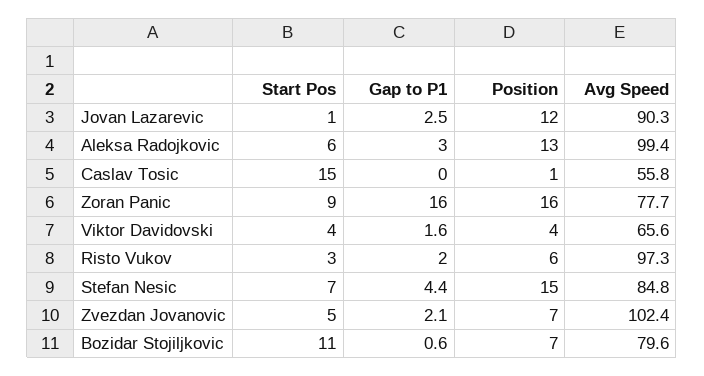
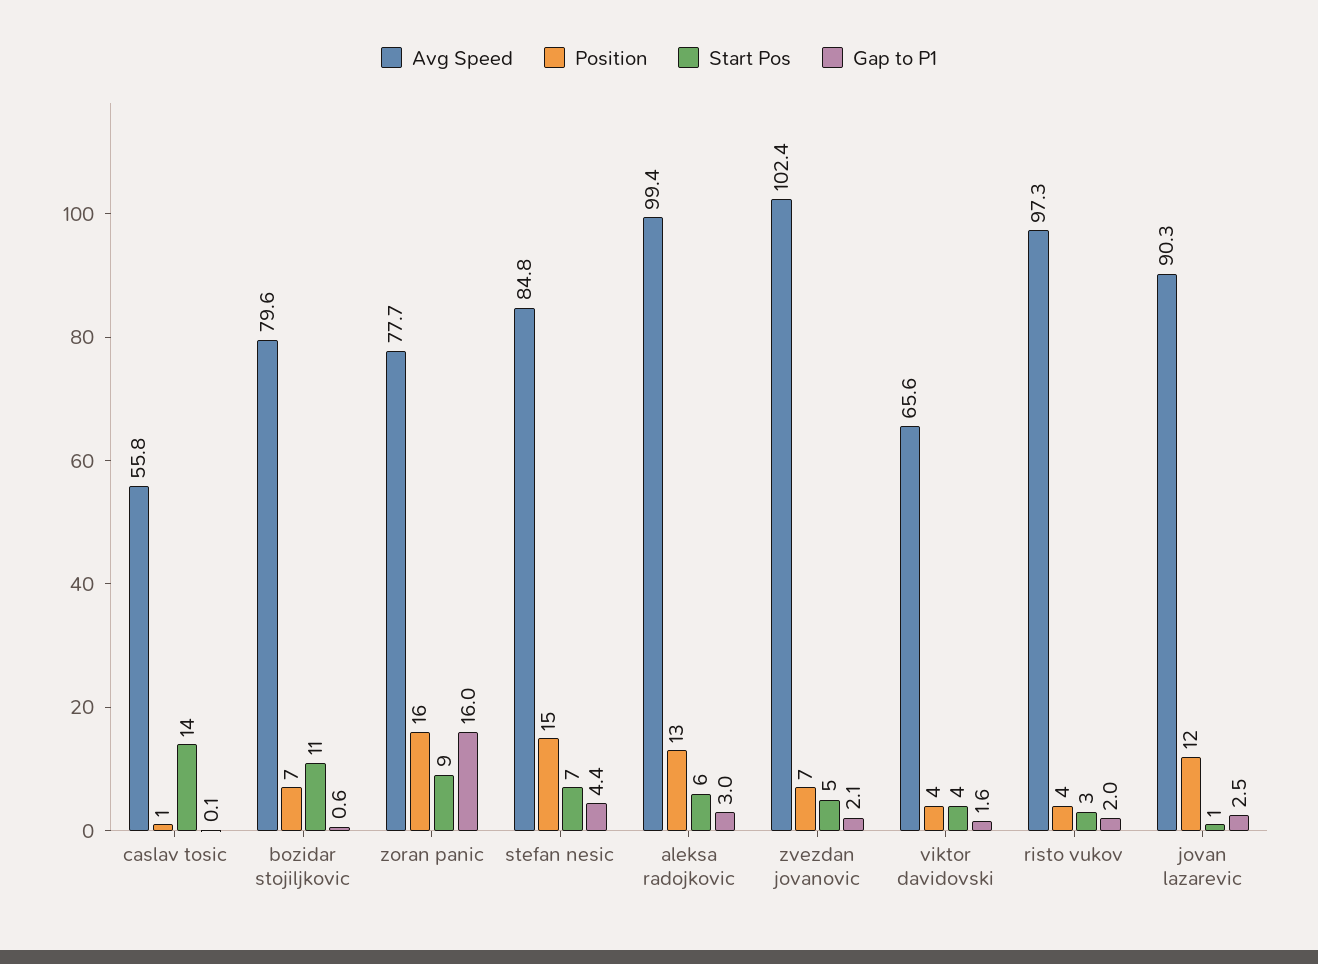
  {
    "Start Pos": {
      "Jovan Lazarevic": 1,
      "Aleksa Radojkovic": 6,
-     "Caslav Tosic": 15,
+     "Caslav Tosic": 14,
      "Zoran Panic": 9,
      "Viktor Davidovski": 4,
      "Risto Vukov": 3,
      "Stefan Nesic": 7,
      "Zvezdan Jovanovic": 5,
      "Bozidar Stojiljkovic": 11
    },
    "Gap to P1": {
      "Jovan Lazarevic": 2.5,
      "Aleksa Radojkovic": 3,
-     "Caslav Tosic": 0,
+     "Caslav Tosic": 0.1,
      "Zoran Panic": 16,
      "Viktor Davidovski": 1.6,
      "Risto Vukov": 2,
      "Stefan Nesic": 4.4,
      "Zvezdan Jovanovic": 2.1,
      "Bozidar Stojiljkovic": 0.6
    },
    "Position": {
      "Jovan Lazarevic": 12,
      "Aleksa Radojkovic": 13,
      "Caslav Tosic": 1,
      "Zoran Panic": 16,
      "Viktor Davidovski": 4,
-     "Risto Vukov": 6,
+     "Risto Vukov": 4,
      "Stefan Nesic": 15,
      "Zvezdan Jovanovic": 7,
      "Bozidar Stojiljkovic": 7
    },
    "Avg Speed": {
      "Jovan Lazarevic": 90.3,
      "Aleksa Radojkovic": 99.4,
      "Caslav Tosic": 55.8,
      "Zoran Panic": 77.7,
      "Viktor Davidovski": 65.6,
      "Risto Vukov": 97.3,
      "Stefan Nesic": 84.8,
      "Zvezdan Jovanovic": 102.4,
      "Bozidar Stojiljkovic": 79.6
    }
  }

